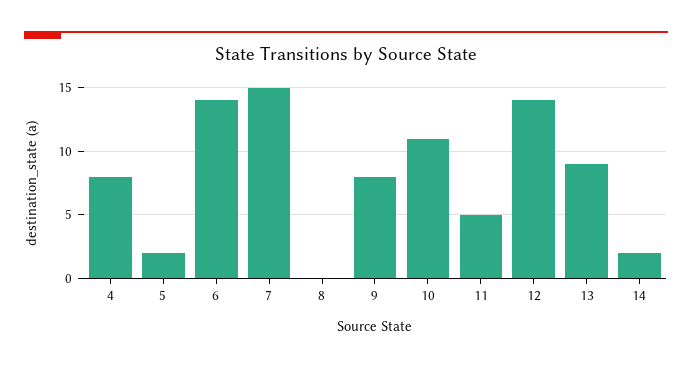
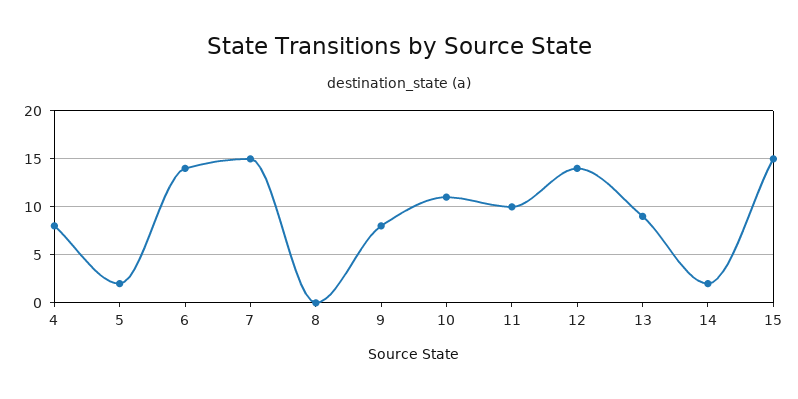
  {
    "4": 8,
    "5": 2,
    "6": 14,
    "7": 15,
    "8": 0,
    "9": 8,
    "10": 11,
-   "11": 5,
+   "11": 10,
    "12": 14,
    "13": 9,
-   "14": 2
+   "14": 2,
+   "15": 15
  }

